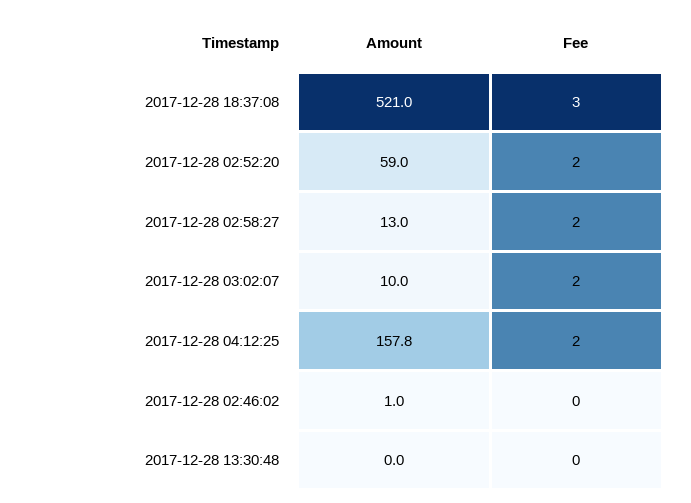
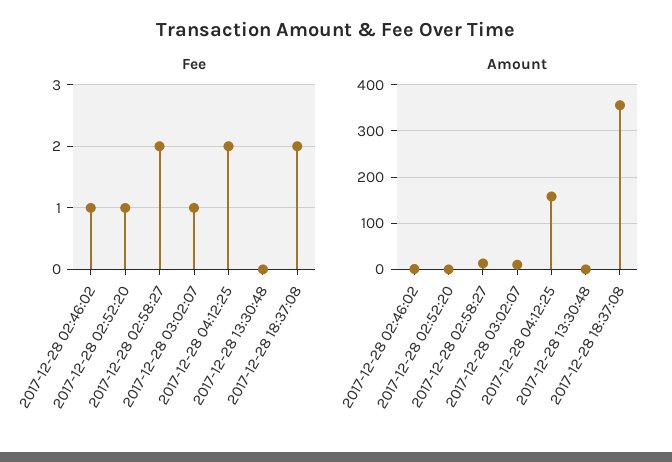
  {
    "Amount": {
-     "2017-12-28 18:37:08": 521,
+     "2017-12-28 18:37:08": 360,
-     "2017-12-28 02:52:20": 59,
+     "2017-12-28 02:52:20": 0,
      "2017-12-28 02:58:27": 13,
      "2017-12-28 03:02:07": 10,
      "2017-12-28 04:12:25": 157.8,
      "2017-12-28 02:46:02": 1,
      "2017-12-28 13:30:48": 0
    },
    "Fee": {
-     "2017-12-28 18:37:08": 3,
+     "2017-12-28 18:37:08": 2,
-     "2017-12-28 02:52:20": 2,
+     "2017-12-28 02:52:20": 1,
      "2017-12-28 02:58:27": 2,
-     "2017-12-28 03:02:07": 2,
+     "2017-12-28 03:02:07": 1,
      "2017-12-28 04:12:25": 2,
-     "2017-12-28 02:46:02": 0,
+     "2017-12-28 02:46:02": 1,
      "2017-12-28 13:30:48": 0
    }
  }

